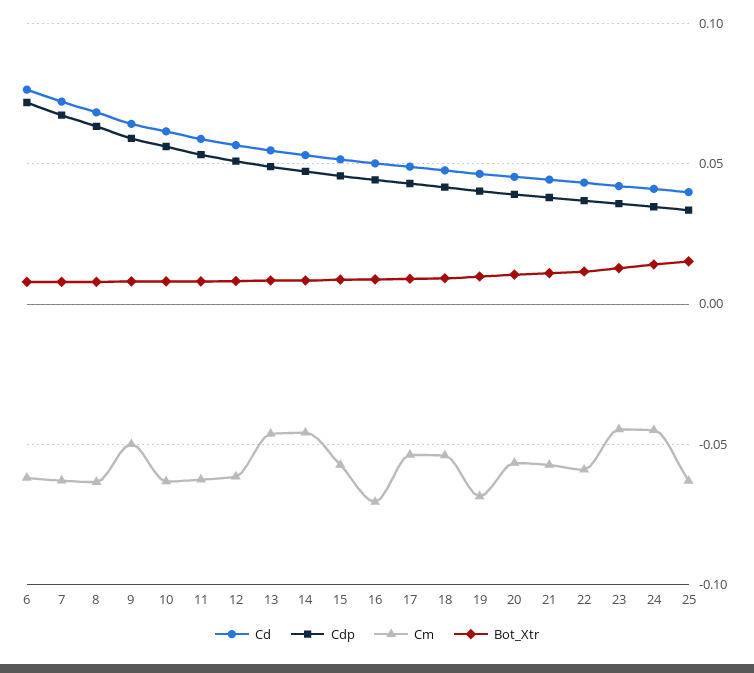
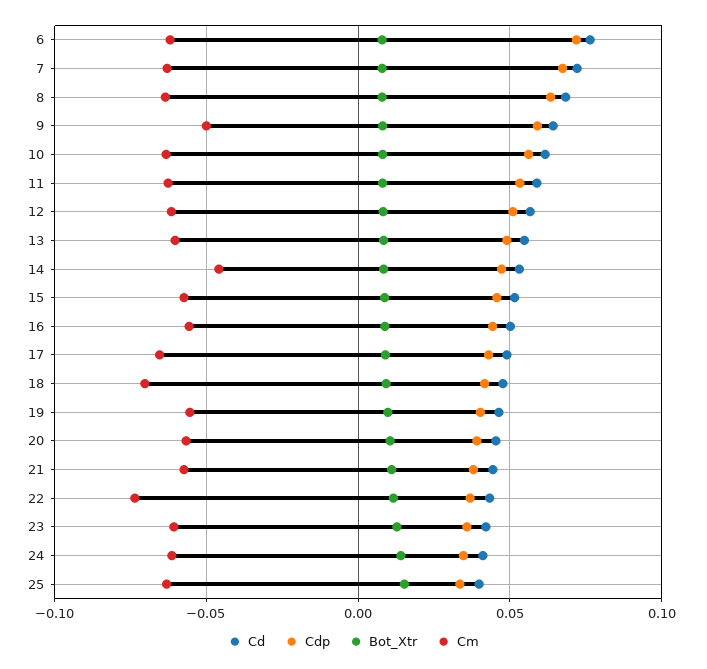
  {
    "Cd": {
      "6": 0.075,
      "7": 0.07,
      "8": 0.07,
      "9": 0.065,
      "10": 0.06,
      "11": 0.06,
      "12": 0.055,
      "13": 0.055,
      "14": 0.055,
      "15": 0.05,
      "16": 0.05,
      "17": 0.05,
      "18": 0.05,
      "19": 0.045,
      "20": 0.045,
      "21": 0.045,
      "22": 0.045,
      "23": 0.04,
      "24": 0.04,
      "25": 0.04
    },
    "Cdp": {
      "6": 0.07,
      "7": 0.065,
      "8": 0.065,
      "9": 0.06,
      "10": 0.055,
      "11": 0.055,
      "12": 0.05,
      "13": 0.05,
      "14": 0.045,
      "15": 0.045,
      "16": 0.045,
      "17": 0.045,
      "18": 0.04,
      "19": 0.04,
      "20": 0.04,
      "21": 0.04,
      "22": 0.035,
      "23": 0.035,
      "24": 0.035,
      "25": 0.035
    },
    "Cm": {
      "6": -0.06,
      "7": -0.065,
      "8": -0.065,
      "9": -0.05,
      "10": -0.065,
      "11": -0.065,
      "12": -0.06,
-     "13": -0.045,
+     "13": -0.06,
      "14": -0.045,
      "15": -0.055,
-     "16": -0.07,
+     "16": -0.055,
-     "17": -0.055,
+     "17": -0.065,
-     "18": -0.055,
+     "18": -0.07,
-     "19": -0.07,
+     "19": -0.055,
      "20": -0.055,
      "21": -0.055,
-     "22": -0.06,
+     "22": -0.075,
-     "23": -0.045,
+     "23": -0.06,
-     "24": -0.045,
+     "24": -0.06,
      "25": -0.065
    },
    "Bot_Xtr": {
      "6": 0.01,
      "7": 0.01,
      "8": 0.01,
      "9": 0.01,
      "10": 0.01,
      "11": 0.01,
      "12": 0.01,
      "13": 0.01,
      "14": 0.01,
      "15": 0.01,
      "16": 0.01,
      "17": 0.01,
      "18": 0.01,
      "19": 0.01,
      "20": 0.01,
      "21": 0.01,
      "22": 0.01,
      "23": 0.015,
      "24": 0.015,
      "25": 0.015
    }
  }

